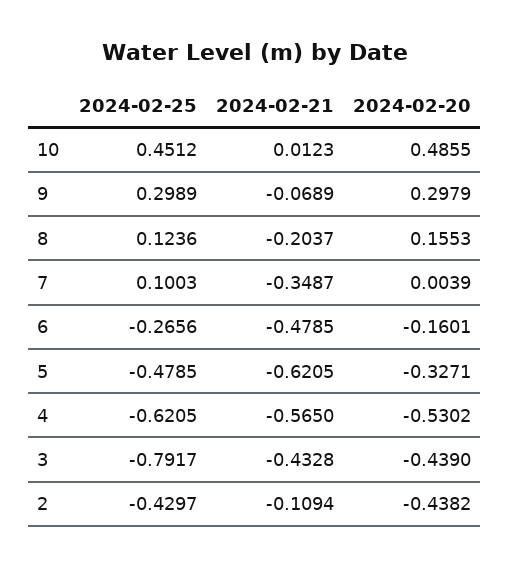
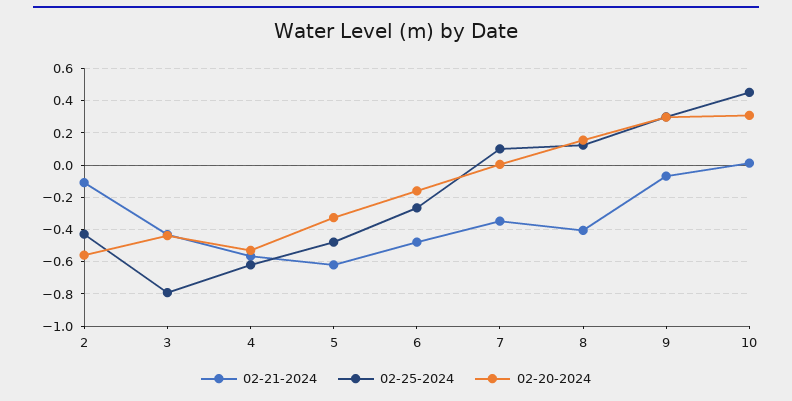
  {
    "2024-02-25": {
      "10": 0.4512,
      "9": 0.2989,
      "8": 0.1236,
      "7": 0.1003,
      "6": -0.2656,
      "5": -0.4785,
      "4": -0.6205,
      "3": -0.7917,
      "2": -0.4297
    },
    "2024-02-21": {
      "10": 0.0123,
      "9": -0.0689,
-     "8": -0.2037,
+     "8": -0.4,
      "7": -0.3487,
      "6": -0.4785,
      "5": -0.6205,
      "4": -0.565,
      "3": -0.4328,
      "2": -0.1094
    },
    "2024-02-20": {
-     "10": 0.4855,
+     "10": 0.3,
      "9": 0.2979,
      "8": 0.1553,
      "7": 0.0039,
      "6": -0.1601,
      "5": -0.3271,
      "4": -0.5302,
      "3": -0.439,
-     "2": -0.4382
+     "2": -0.55
    }
  }

